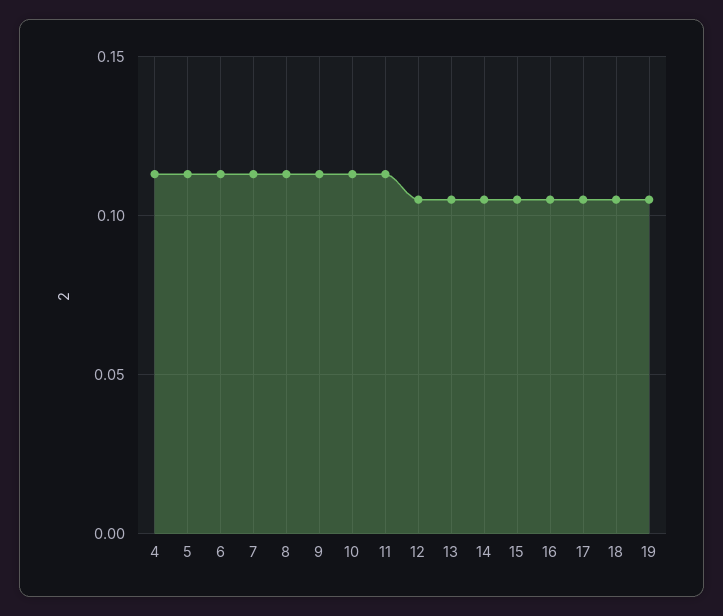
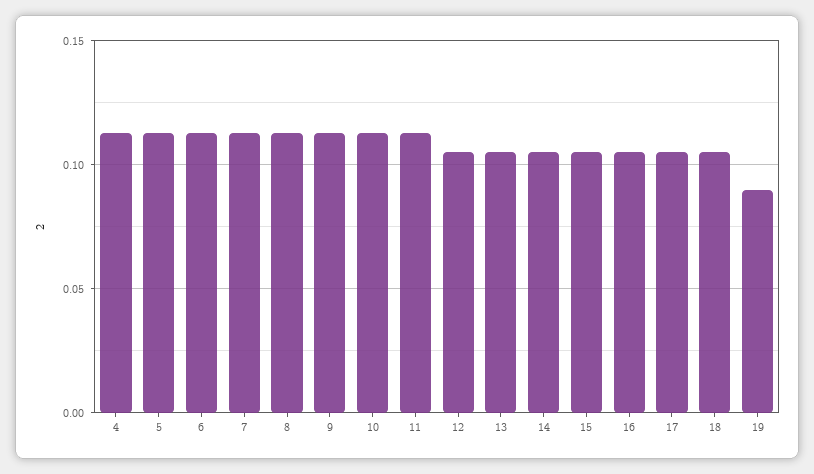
  {
    "4": 0.115,
    "5": 0.115,
    "6": 0.115,
    "7": 0.115,
    "8": 0.115,
    "9": 0.115,
    "10": 0.115,
    "11": 0.115,
    "12": 0.105,
    "13": 0.105,
    "14": 0.105,
    "15": 0.105,
    "16": 0.105,
    "17": 0.105,
    "18": 0.105,
-   "19": 0.105
+   "19": 0.09
  }

